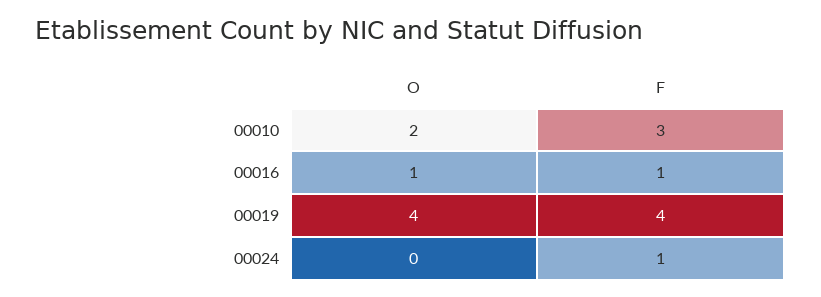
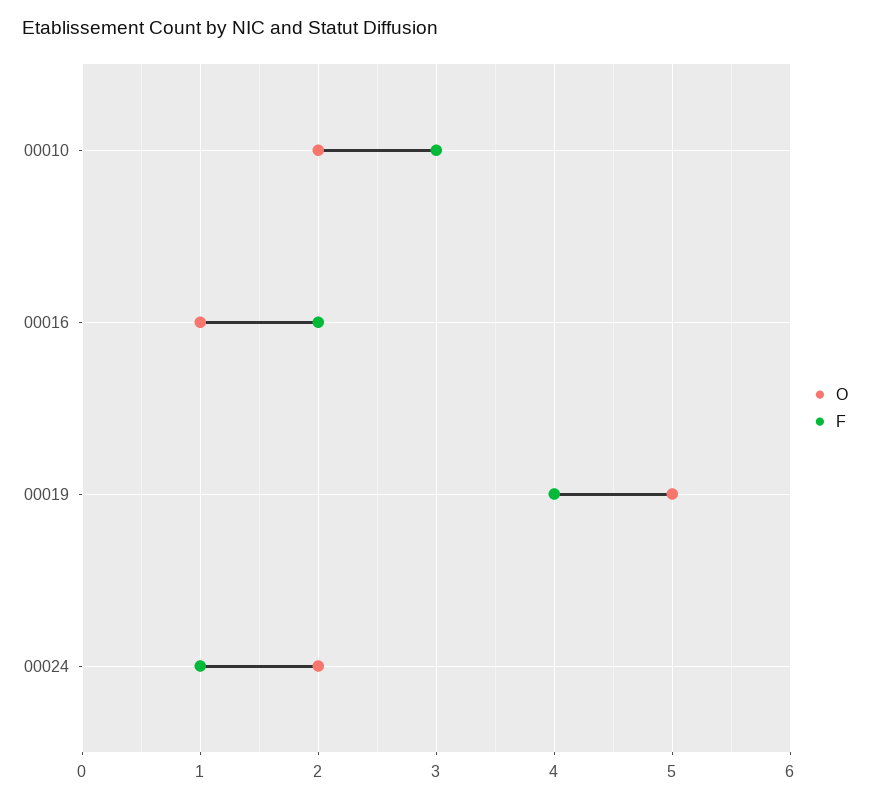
  {
    "O": {
      "00010": 2,
      "00016": 1,
-     "00019": 4,
+     "00019": 5,
-     "00024": 0
+     "00024": 2
    },
    "F": {
      "00010": 3,
-     "00016": 1,
+     "00016": 2,
      "00019": 4,
      "00024": 1
    }
  }

